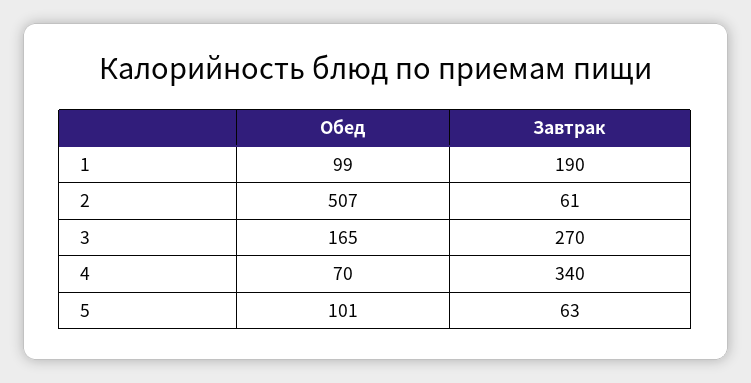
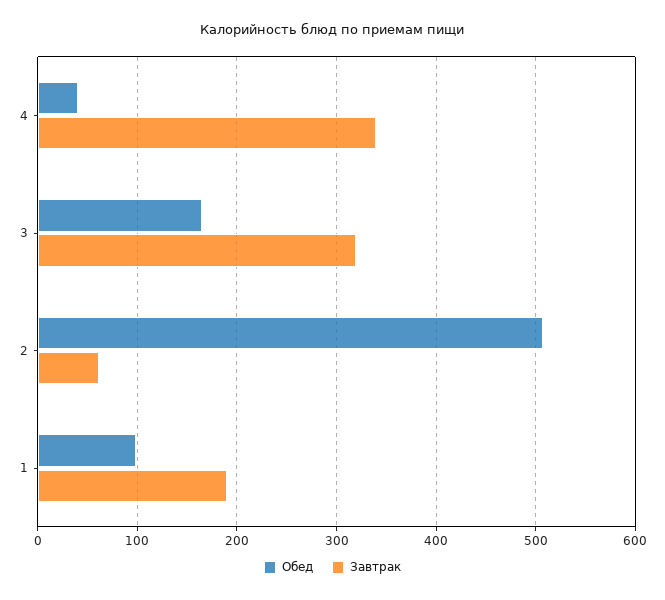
  {
    "Обед": {
      "1": 99,
      "2": 507,
      "3": 165,
-     "4": 70,
+     "4": 40
-     "5": 101
    },
    "Завтрак": {
      "1": 190,
      "2": 61,
-     "3": 270,
+     "3": 320,
-     "4": 340,
+     "4": 340
-     "5": 63
    }
  }

